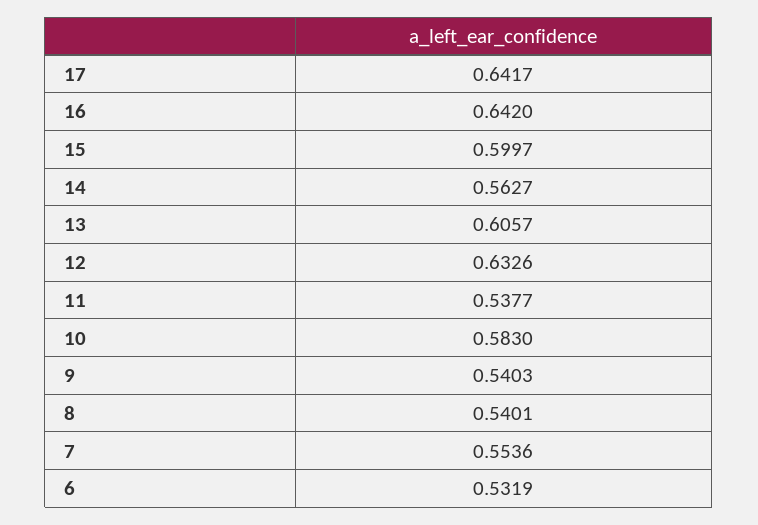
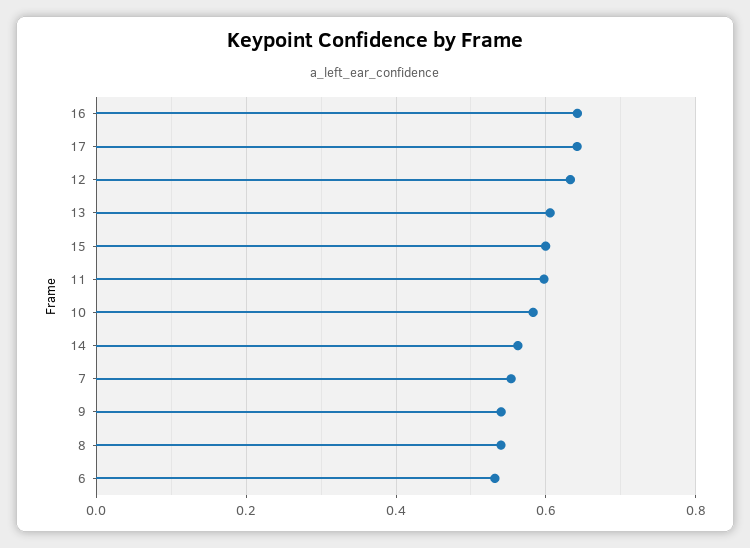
  {
    "17": 0.6417,
    "16": 0.642,
    "15": 0.5997,
    "14": 0.5627,
    "13": 0.6057,
    "12": 0.6326,
-   "11": 0.5377,
+   "11": 0.6,
    "10": 0.583,
    "9": 0.5403,
    "8": 0.5401,
    "7": 0.5536,
    "6": 0.5319
  }

